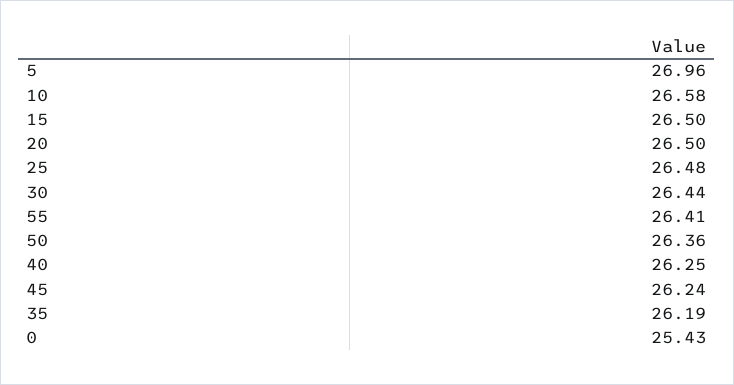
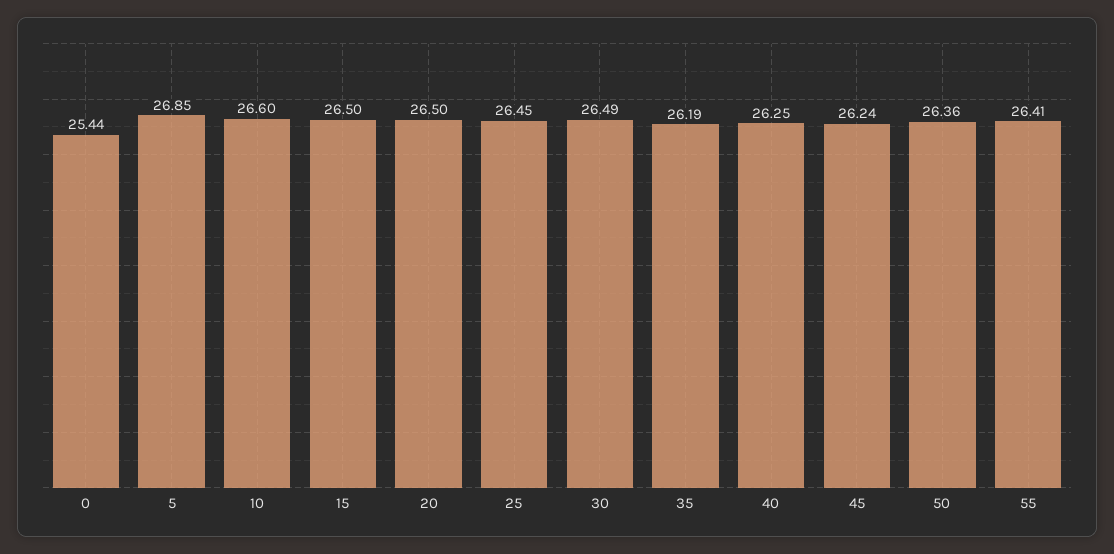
  {
-   "5": 26.96,
+   "5": 26.85,
-   "10": 26.58,
+   "10": 26.6,
    "15": 26.5,
    "20": 26.5,
-   "25": 26.48,
+   "25": 26.45,
-   "30": 26.44,
+   "30": 26.49,
    "55": 26.41,
    "50": 26.36,
    "40": 26.25,
    "45": 26.24,
    "35": 26.19,
-   "0": 25.43
+   "0": 25.44
  }

